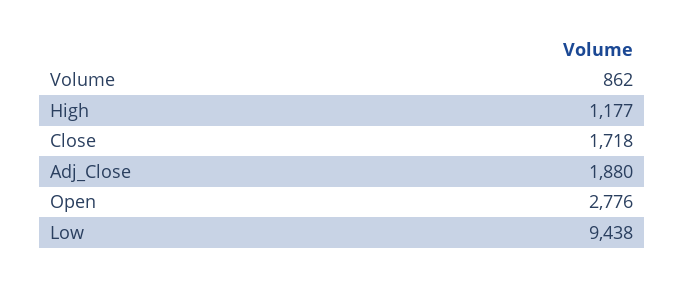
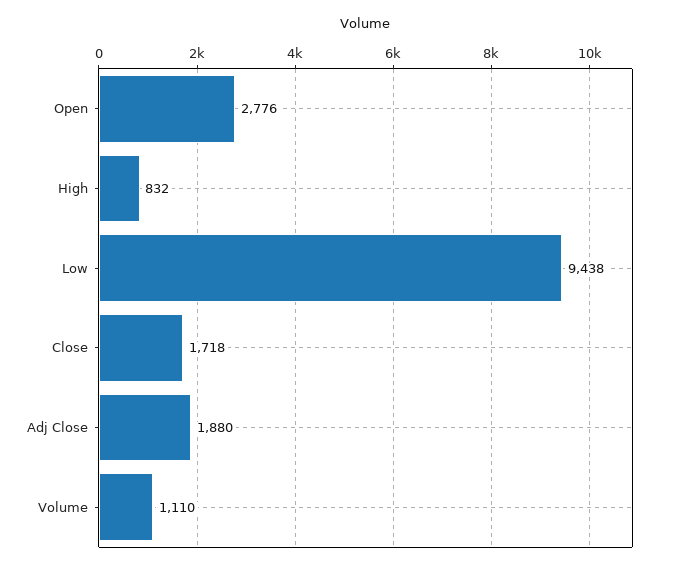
  {
-   "Volume": 862,
+   "Volume": 1110,
-   "High": 1177,
+   "High": 832,
    "Close": 1718,
    "Adj_Close": 1880,
    "Open": 2776,
    "Low": 9438
  }

